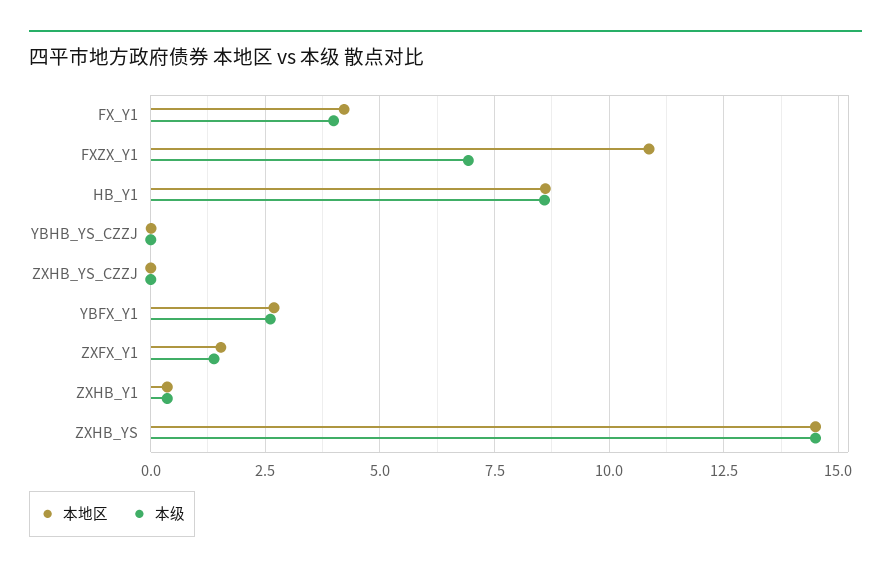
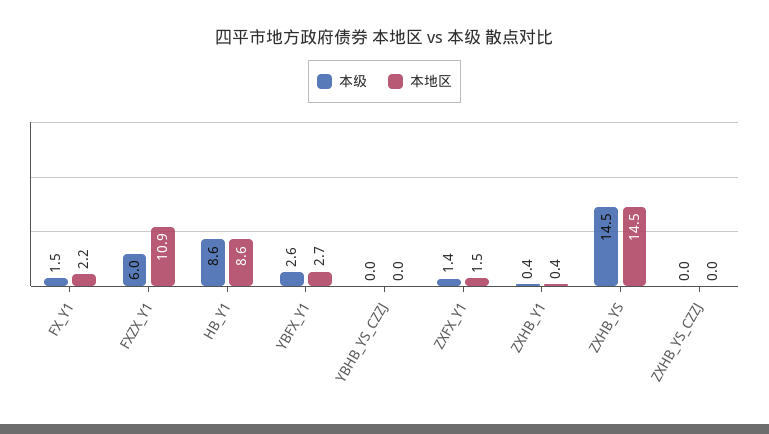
  {
    "本地区": {
-     "FX_Y1": 4.25,
+     "FX_Y1": 2.2,
      "FXZX_Y1": 10.9,
      "HB_Y1": 8.6,
      "YBHB_YS_CZZJ": 0,
      "ZXHB_YS_CZZJ": 0,
      "YBFX_Y1": 2.7,
      "ZXFX_Y1": 1.5,
      "ZXHB_Y1": 0.4,
      "ZXHB_YS": 14.5
    },
    "本级": {
-     "FX_Y1": 4,
+     "FX_Y1": 1.5,
-     "FXZX_Y1": 7,
+     "FXZX_Y1": 6,
      "HB_Y1": 8.6,
      "YBHB_YS_CZZJ": 0,
      "ZXHB_YS_CZZJ": 0,
      "YBFX_Y1": 2.6,
      "ZXFX_Y1": 1.4,
      "ZXHB_Y1": 0.4,
      "ZXHB_YS": 14.5
    }
  }

